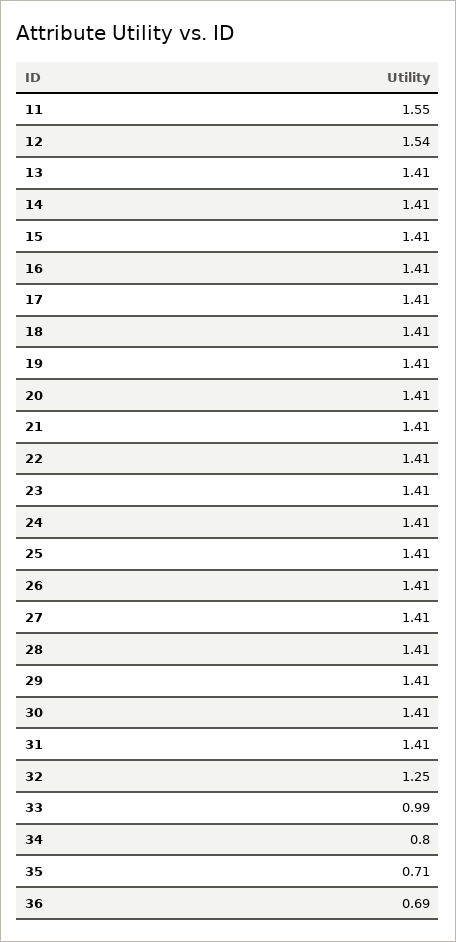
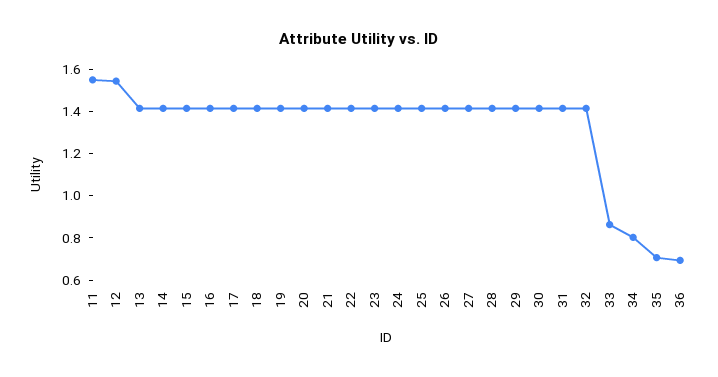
  {
    "11": 1.55,
    "12": 1.54,
    "13": 1.41,
    "14": 1.41,
    "15": 1.41,
    "16": 1.41,
    "17": 1.41,
    "18": 1.41,
    "19": 1.41,
    "20": 1.41,
    "21": 1.41,
    "22": 1.41,
    "23": 1.41,
    "24": 1.41,
    "25": 1.41,
    "26": 1.41,
    "27": 1.41,
    "28": 1.41,
    "29": 1.41,
    "30": 1.41,
    "31": 1.41,
-   "32": 1.25,
+   "32": 1.4,
-   "33": 0.99,
+   "33": 0.85,
    "34": 0.8,
    "35": 0.71,
    "36": 0.69
  }

